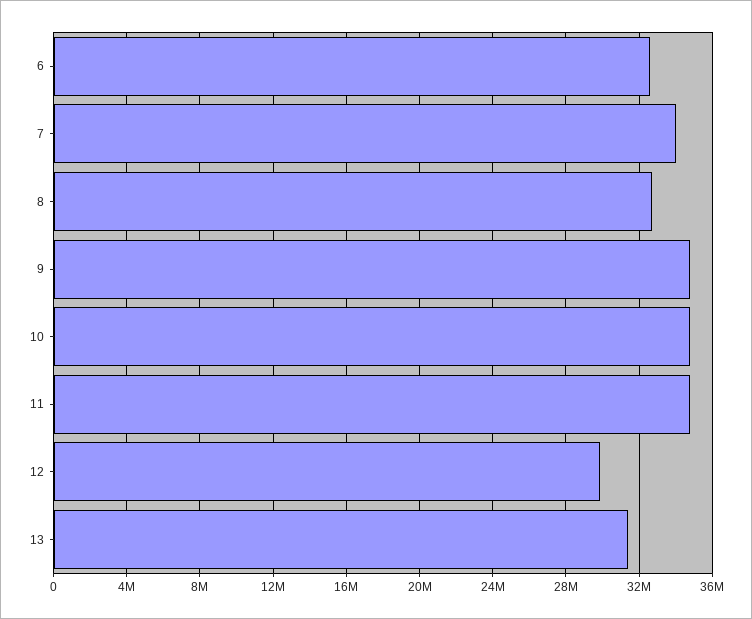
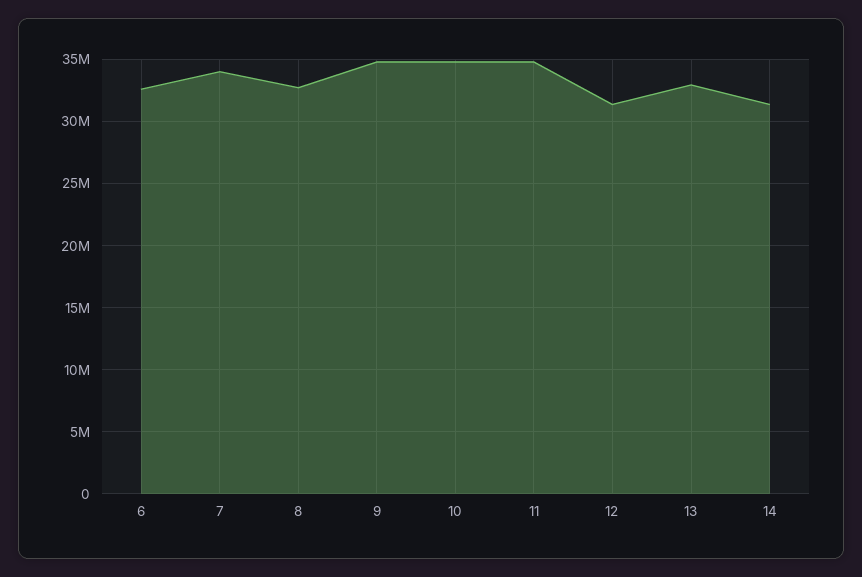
  {
    "6": 32500000,
    "7": 34000000,
    "8": 32500000,
    "9": 35000000,
    "10": 35000000,
    "11": 35000000,
-   "12": 30000000,
+   "12": 31500000,
-   "13": 31500000
+   "13": 33000000,
+   "14": 31500000
  }

